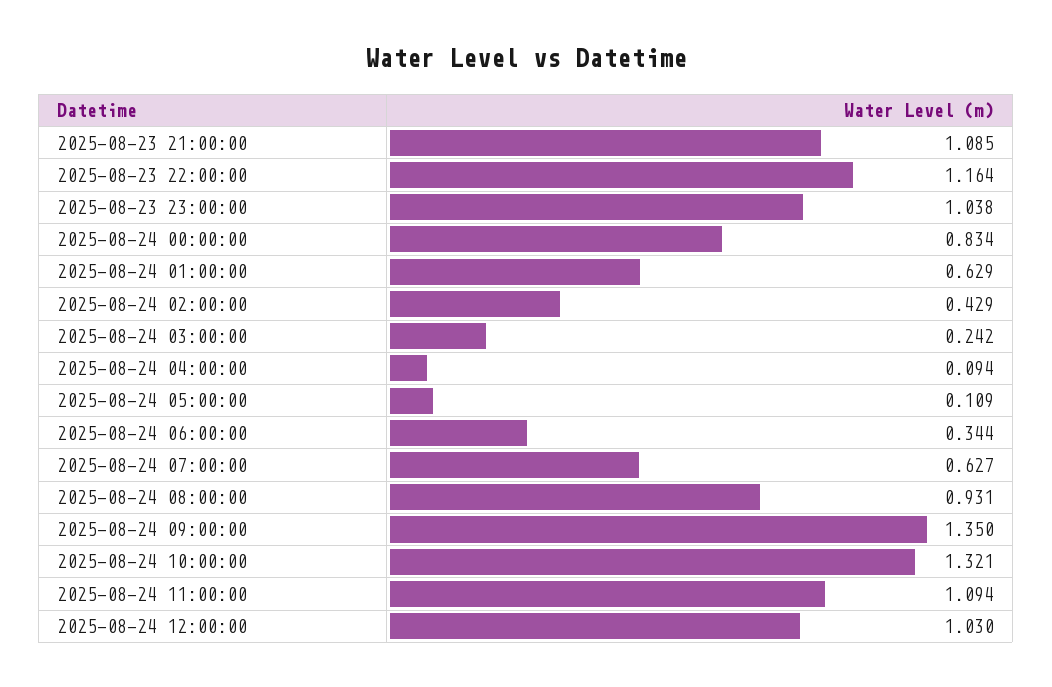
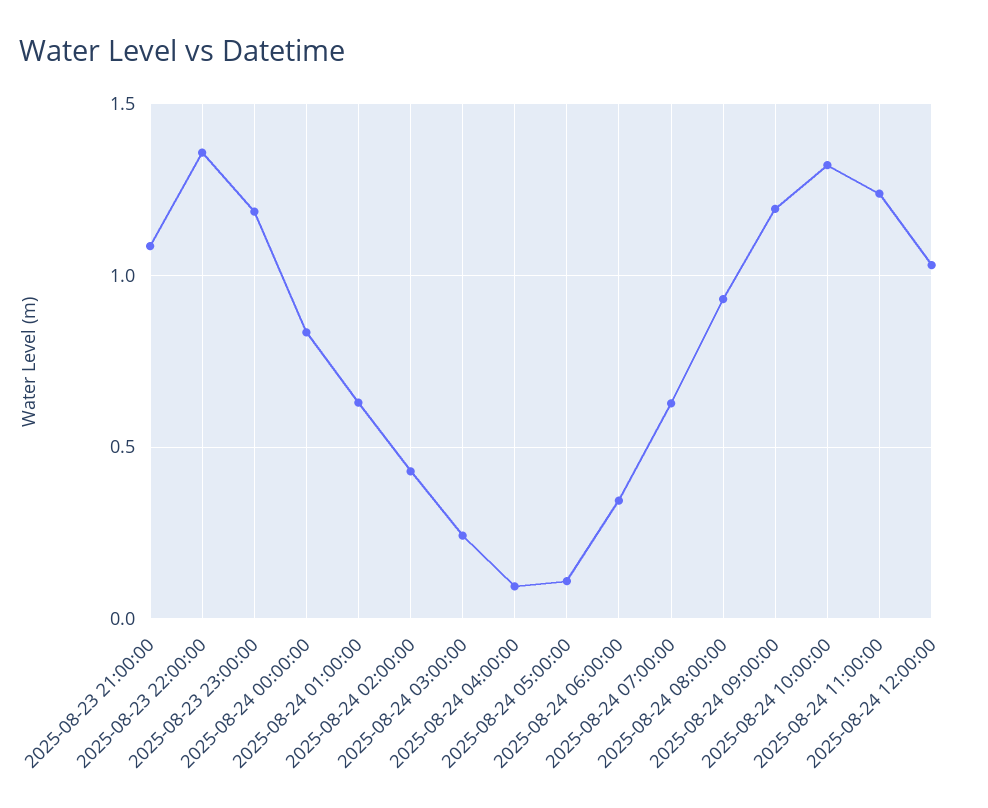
  {
    "2025-08-23 21:00:00": 1.085,
-   "2025-08-23 22:00:00": 1.164,
+   "2025-08-23 22:00:00": 1.35,
-   "2025-08-23 23:00:00": 1.038,
+   "2025-08-23 23:00:00": 1.2,
    "2025-08-24 00:00:00": 0.834,
    "2025-08-24 01:00:00": 0.629,
    "2025-08-24 02:00:00": 0.429,
    "2025-08-24 03:00:00": 0.242,
    "2025-08-24 04:00:00": 0.094,
    "2025-08-24 05:00:00": 0.109,
    "2025-08-24 06:00:00": 0.344,
    "2025-08-24 07:00:00": 0.627,
    "2025-08-24 08:00:00": 0.931,
-   "2025-08-24 09:00:00": 1.35,
+   "2025-08-24 09:00:00": 1.2,
    "2025-08-24 10:00:00": 1.321,
-   "2025-08-24 11:00:00": 1.094,
+   "2025-08-24 11:00:00": 1.25,
    "2025-08-24 12:00:00": 1.03
  }

